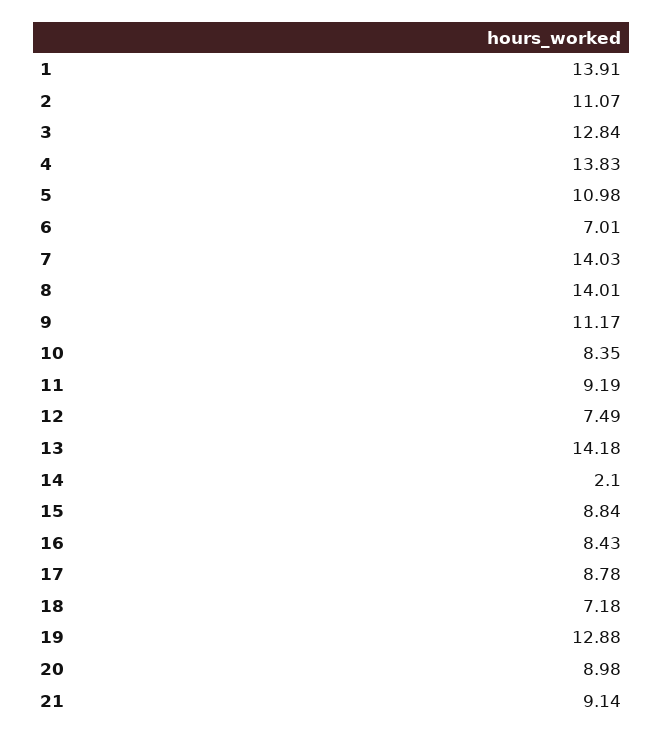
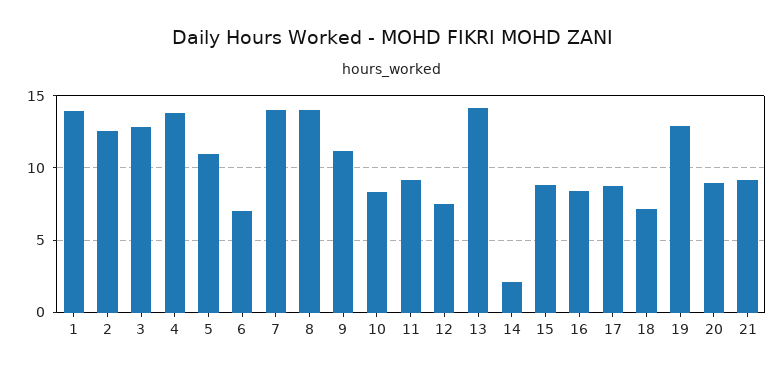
  {
    "1": 13.91,
-   "2": 11.07,
+   "2": 12.5,
    "3": 12.84,
    "4": 13.83,
    "5": 10.98,
    "6": 7.01,
    "7": 14.03,
    "8": 14.01,
    "9": 11.17,
    "10": 8.35,
    "11": 9.19,
    "12": 7.49,
    "13": 14.18,
    "14": 2.1,
    "15": 8.84,
    "16": 8.43,
    "17": 8.78,
    "18": 7.18,
    "19": 12.88,
    "20": 8.98,
    "21": 9.14
  }

